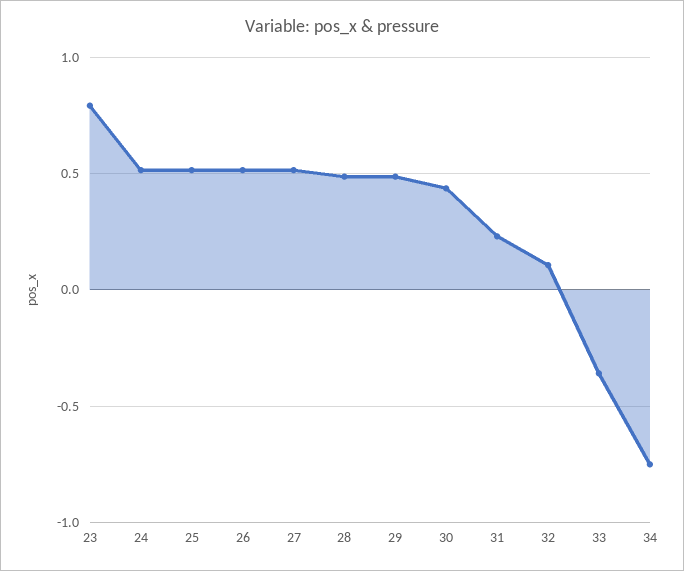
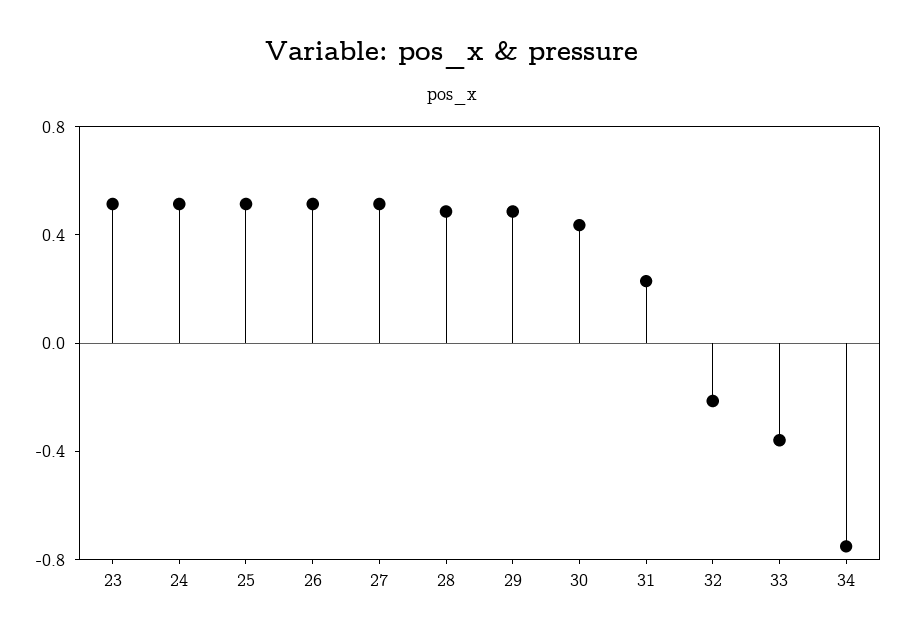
  {
-   "23": 0.8,
+   "23": 0.5,
    "24": 0.5,
    "25": 0.5,
    "26": 0.5,
    "27": 0.5,
    "28": 0.5,
    "29": 0.5,
    "30": 0.45,
    "31": 0.25,
-   "32": 0.1,
+   "32": -0.2,
    "33": -0.35,
    "34": -0.75
  }

